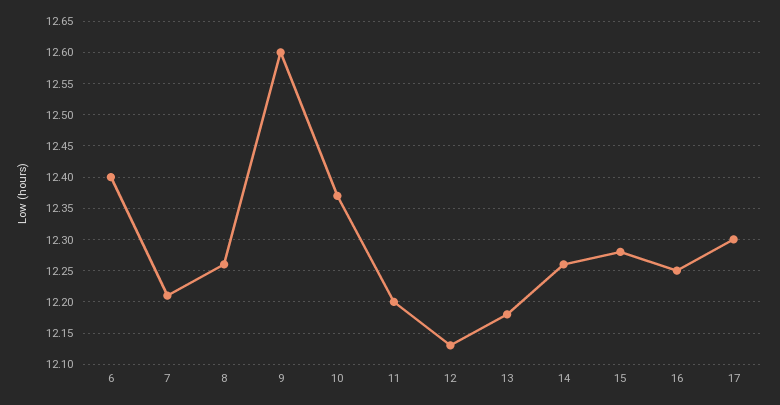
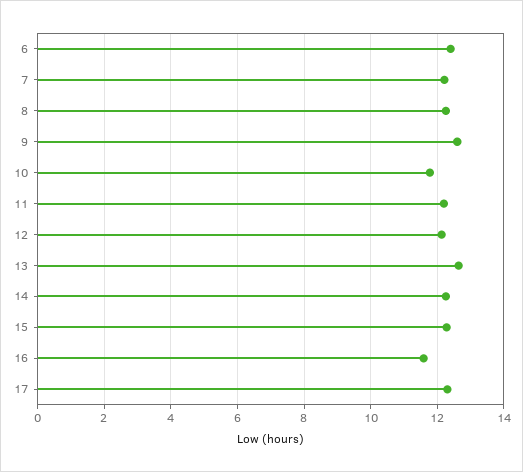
  {
    "6": 12.4,
    "7": 12.21,
    "8": 12.26,
    "9": 12.6,
-   "10": 12.37,
+   "10": 11.8,
    "11": 12.2,
    "12": 12.13,
-   "13": 12.18,
+   "13": 12.6,
    "14": 12.26,
    "15": 12.28,
-   "16": 12.25,
+   "16": 11.6,
    "17": 12.3
  }

